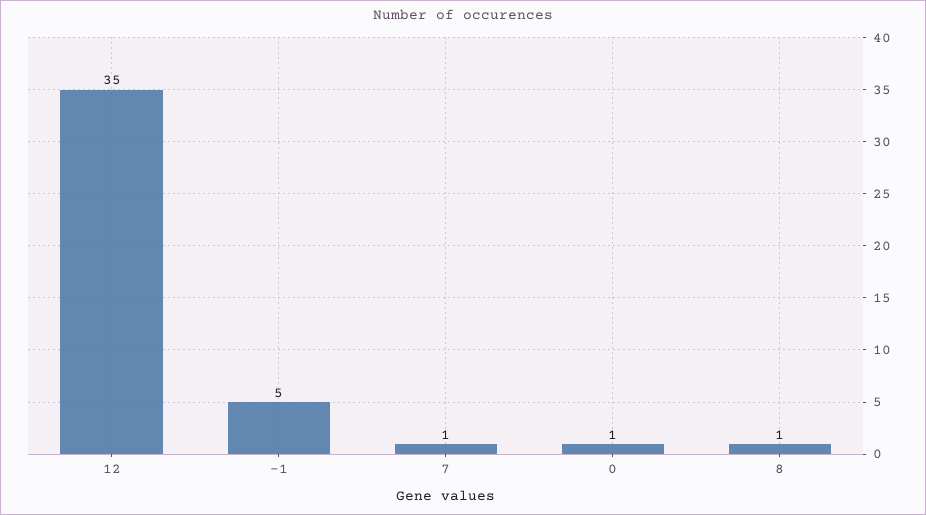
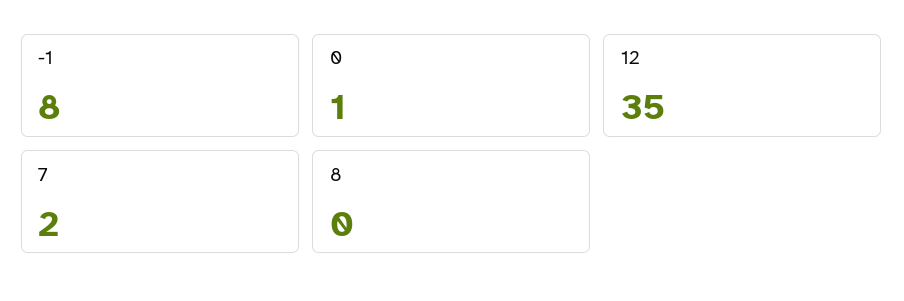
  {
    "12": 35,
-   "-1": 5,
+   "-1": 8,
-   "7": 1,
+   "7": 2,
    "0": 1,
-   "8": 1
+   "8": 0
  }

